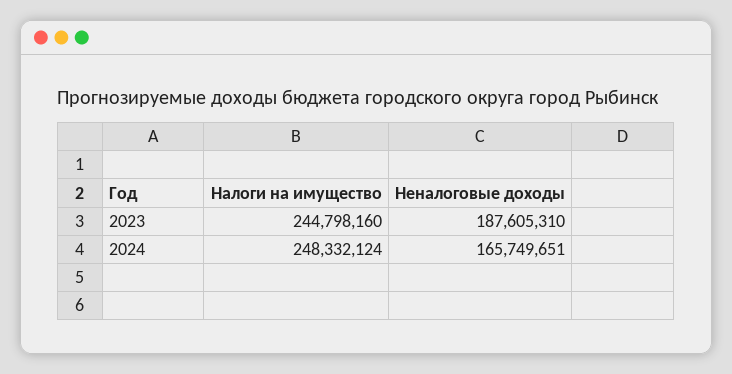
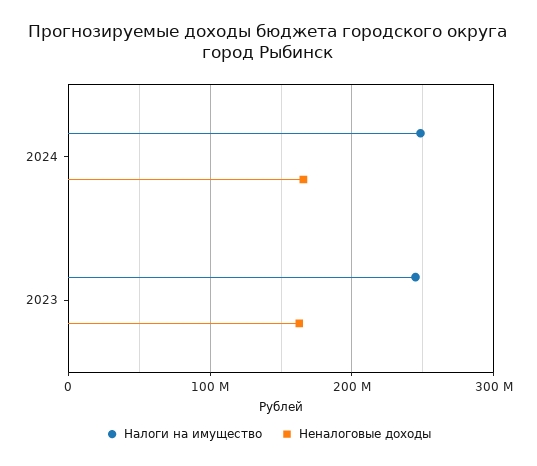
  {
    "Налоги на имущество": {
      "2023": 244798160,
      "2024": 248332124
    },
    "Неналоговые доходы": {
-     "2023": 187605310,
+     "2023": 160000000,
      "2024": 165749651
    }
  }

